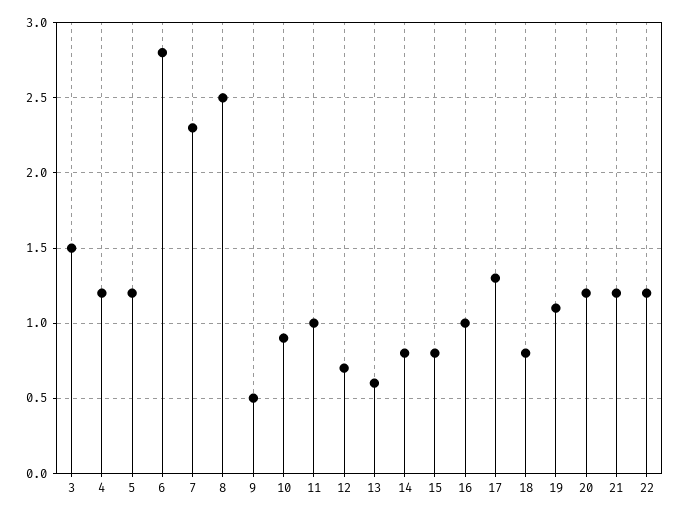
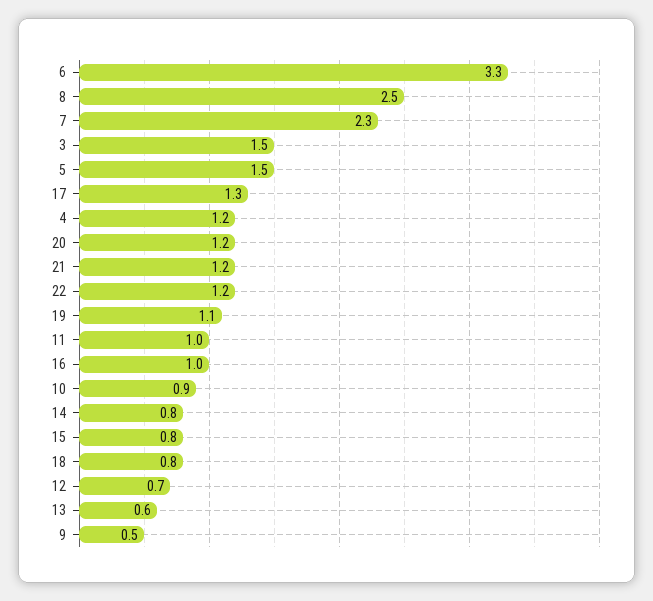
  {
    "3": 1.5,
    "4": 1.2,
-   "5": 1.2,
+   "5": 1.5,
-   "6": 2.8,
+   "6": 3.3,
    "7": 2.3,
    "8": 2.5,
    "9": 0.5,
    "10": 0.9,
    "11": 1,
    "12": 0.7,
    "13": 0.6,
    "14": 0.8,
    "15": 0.8,
    "16": 1,
    "17": 1.3,
    "18": 0.8,
    "19": 1.1,
    "20": 1.2,
    "21": 1.2,
    "22": 1.2
  }

